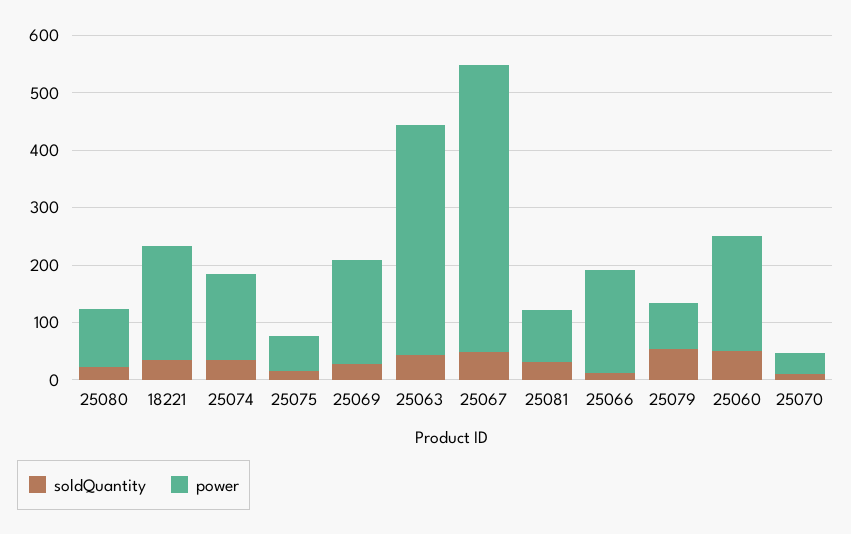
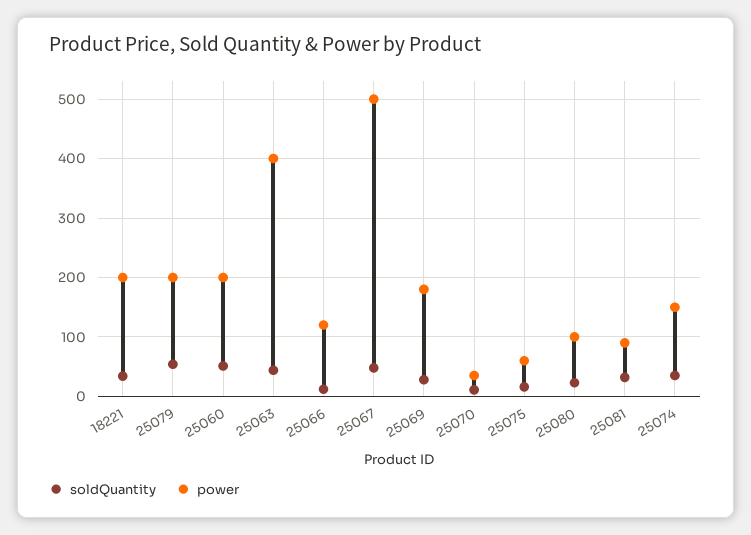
  {
    "soldQuantity": {
      "25080": 20,
      "18221": 40,
      "25074": 40,
      "25075": 20,
      "25069": 20,
      "25063": 40,
      "25067": 40,
      "25081": 40,
      "25066": 20,
      "25079": 60,
      "25060": 60,
      "25070": 20
    },
    "power": {
      "25080": 100,
      "18221": 200,
      "25074": 160,
      "25075": 60,
      "25069": 180,
      "25063": 400,
      "25067": 500,
      "25081": 100,
-     "25066": 180,
+     "25066": 120,
-     "25079": 80,
+     "25079": 200,
      "25060": 200,
      "25070": 40
    }
  }

